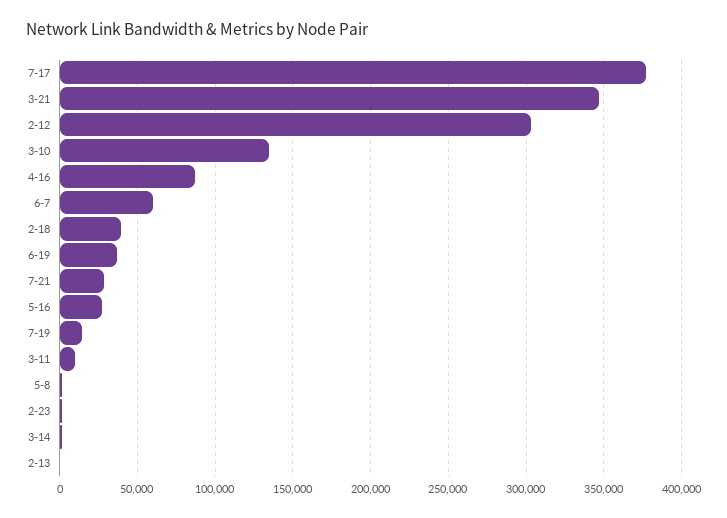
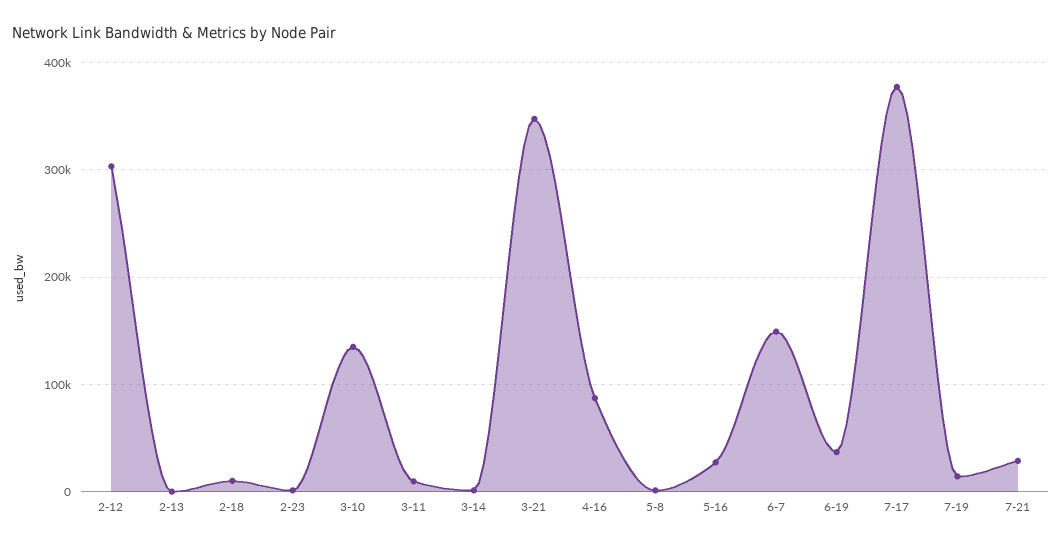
  {
    "7-17": 375000,
    "3-21": 345000,
    "2-12": 305000,
    "3-10": 135000,
    "4-16": 85000,
-   "6-7": 60000,
+   "6-7": 150000,
-   "2-18": 40000,
+   "2-18": 10000,
    "6-19": 35000,
    "7-21": 30000,
    "5-16": 30000,
    "7-19": 15000,
    "3-11": 10000,
    "5-8": 0,
    "2-23": 0,
    "3-14": 0,
    "2-13": 0
  }

